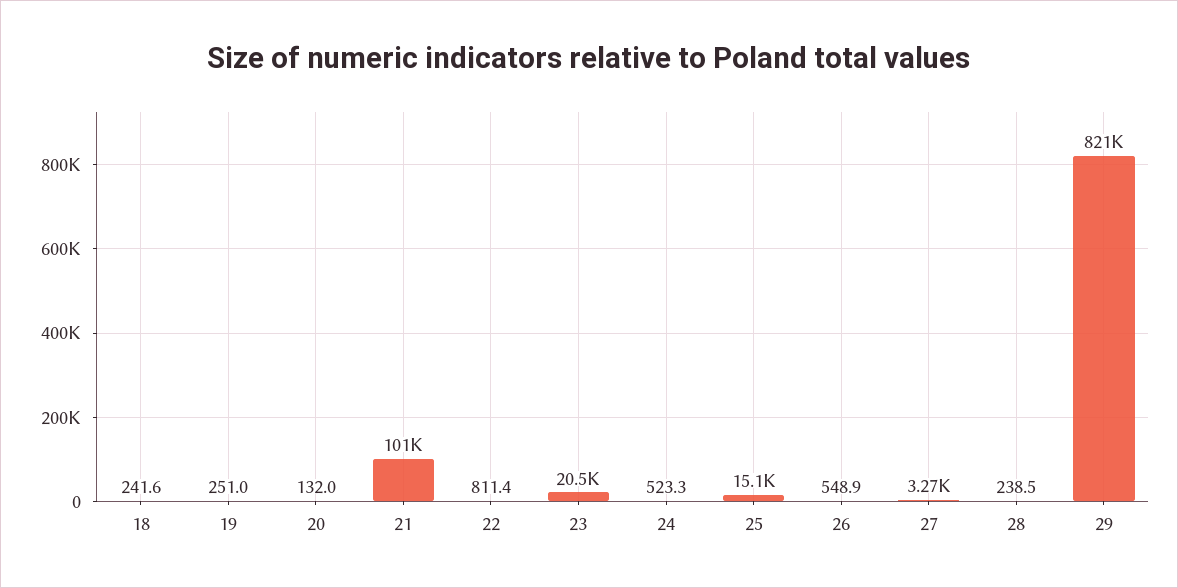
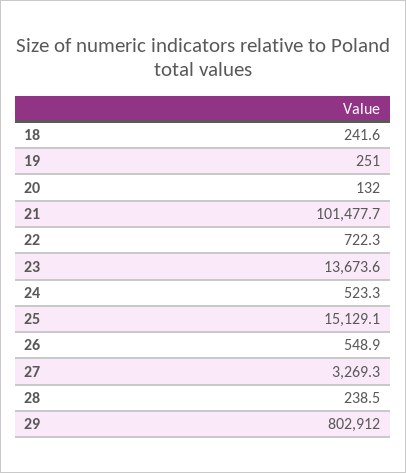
  {
    "18": 241.6,
    "19": 251,
    "20": 132,
    "21": 101477.7,
-   "22": 811.4,
+   "22": 722.3,
-   "23": 20500,
+   "23": 13673.6,
    "24": 523.3,
    "25": 15129.1,
    "26": 548.9,
    "27": 3269.3,
    "28": 238.5,
-   "29": 821000
+   "29": 802912
  }

